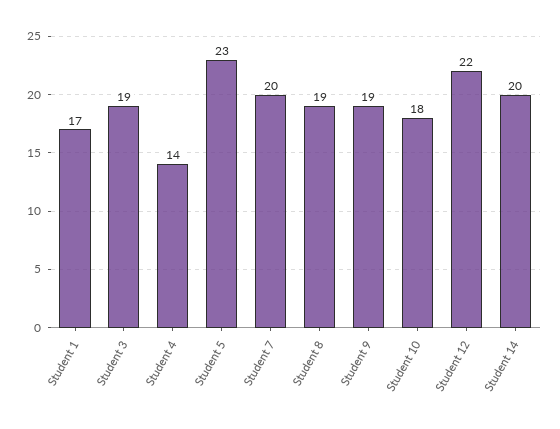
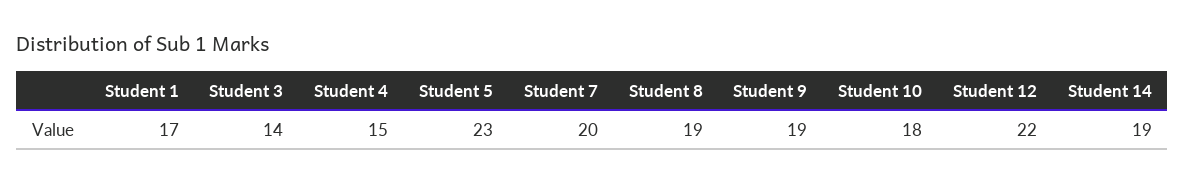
  {
    "Student 1": 17,
-   "Student 3": 19,
+   "Student 3": 14,
-   "Student 4": 14,
+   "Student 4": 15,
    "Student 5": 23,
    "Student 7": 20,
    "Student 8": 19,
    "Student 9": 19,
    "Student 10": 18,
    "Student 12": 22,
-   "Student 14": 20
+   "Student 14": 19
  }

